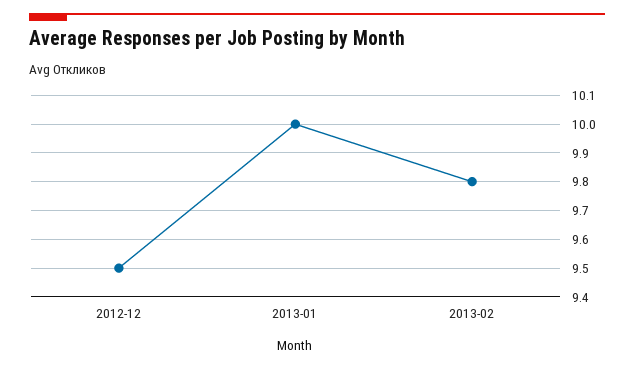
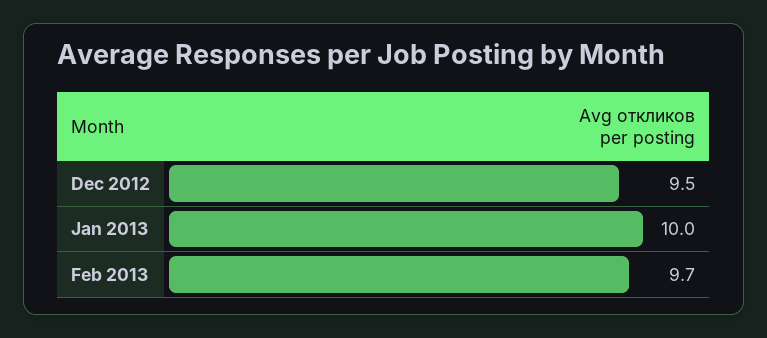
  {
    "2012-12": 9.5,
    "2013-01": 10,
-   "2013-02": 9.8
+   "2013-02": 9.7
  }

